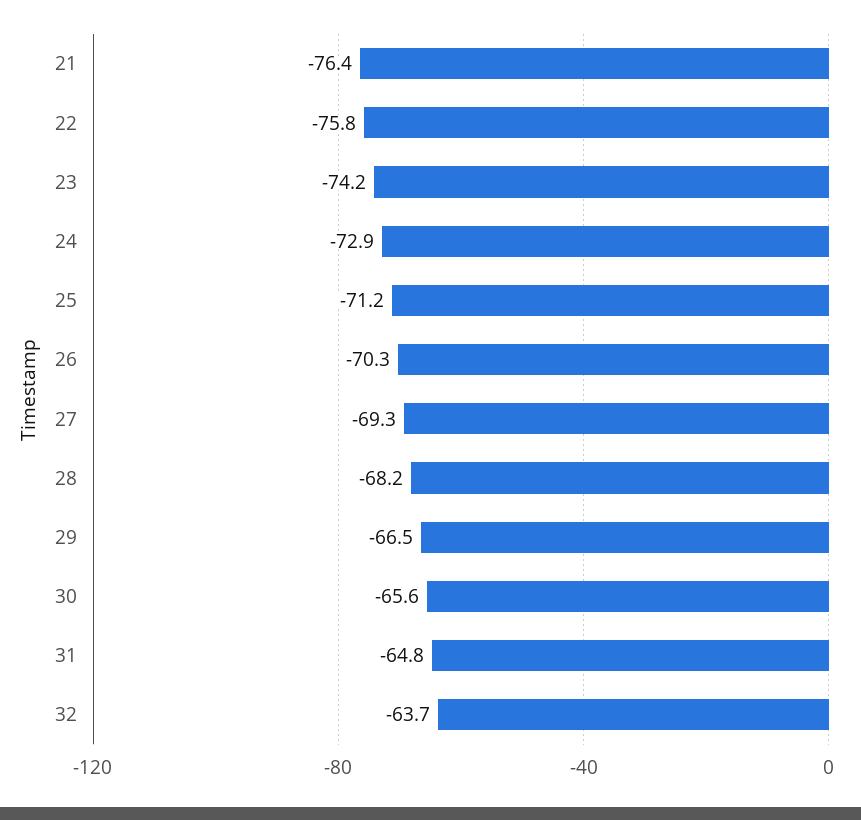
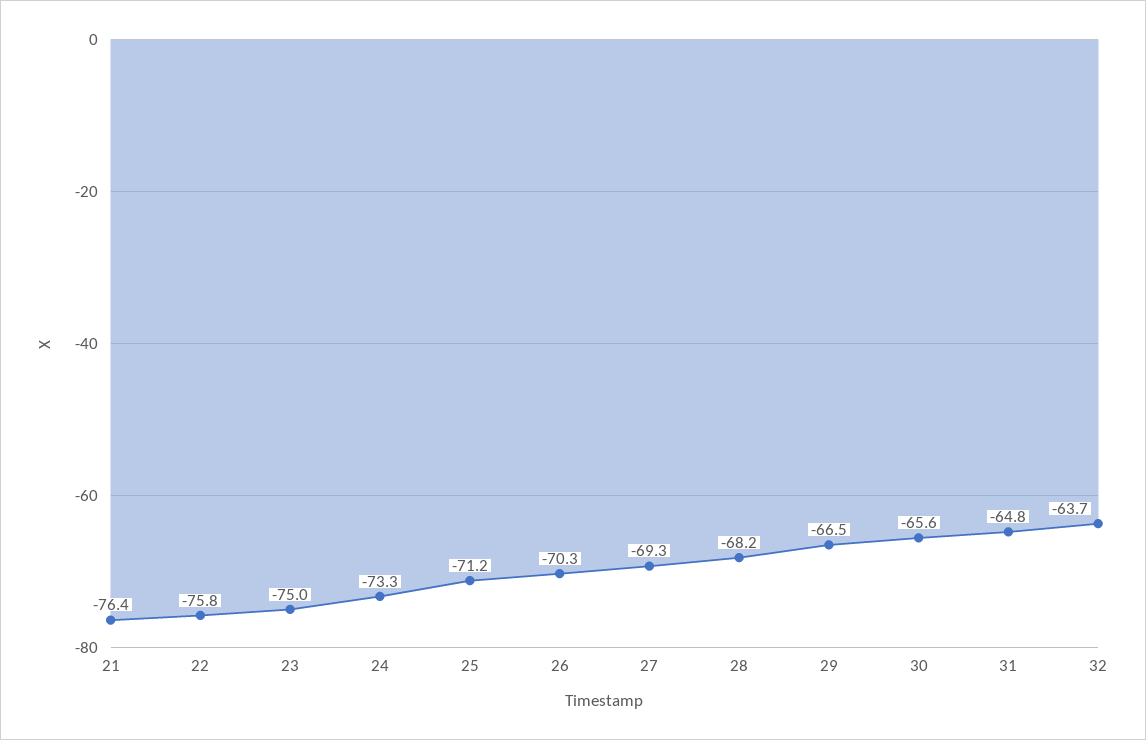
  {
    "21": -76.4,
    "22": -75.8,
-   "23": -74.2,
+   "23": -75,
-   "24": -72.9,
+   "24": -73.3,
    "25": -71.2,
    "26": -70.3,
    "27": -69.3,
    "28": -68.2,
    "29": -66.5,
    "30": -65.6,
    "31": -64.8,
    "32": -63.7
  }

